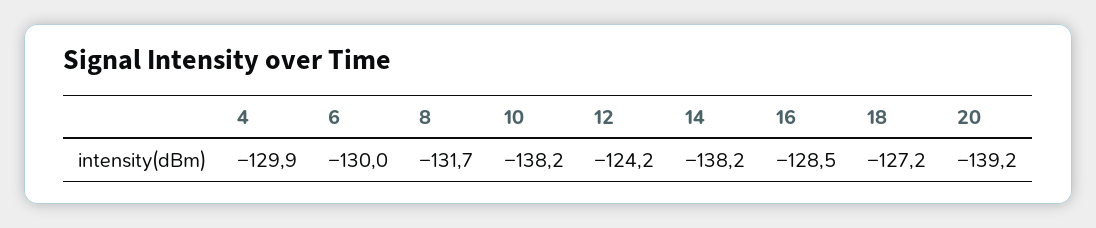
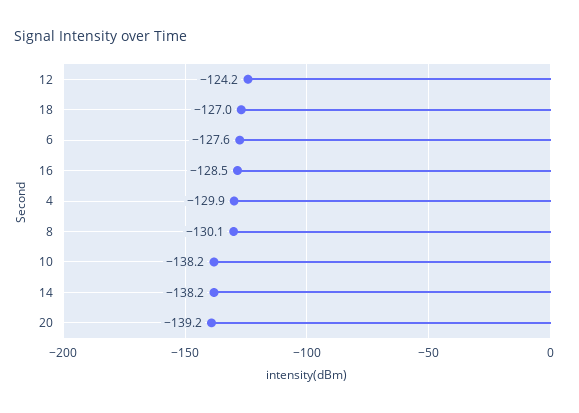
  {
    "4": -129.9,
-   "6": -130,
+   "6": -127.6,
-   "8": -131.7,
+   "8": -130.1,
    "10": -138.2,
    "12": -124.2,
    "14": -138.2,
    "16": -128.5,
-   "18": -127.2,
+   "18": -127,
    "20": -139.2
  }

